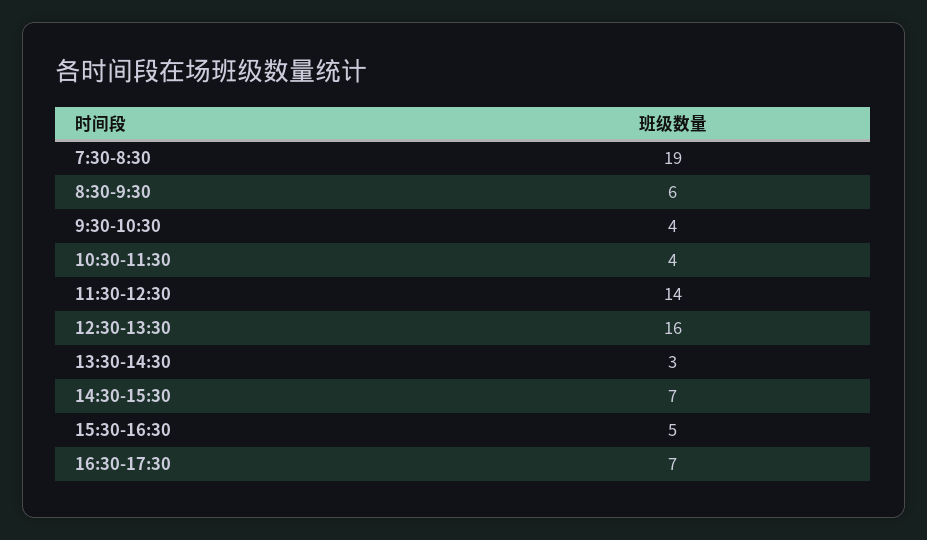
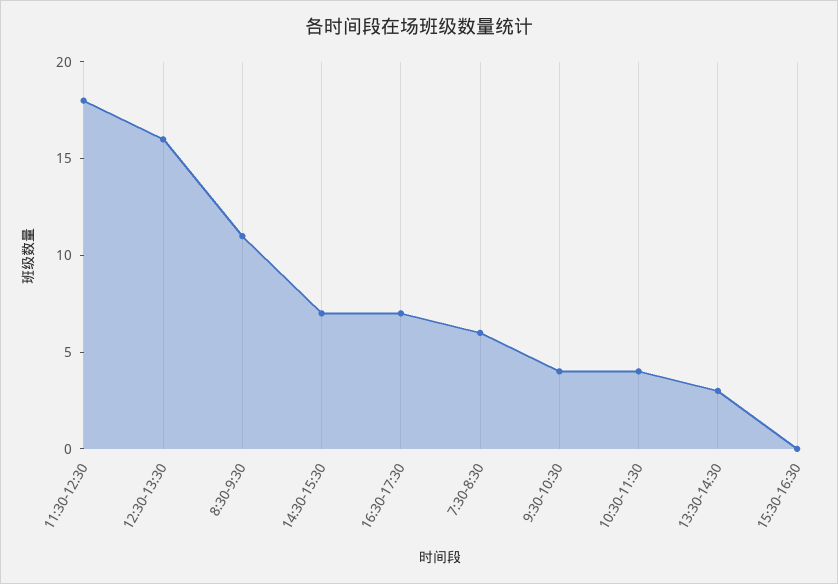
  {
-   "7:30-8:30": 19,
+   "7:30-8:30": 6,
-   "8:30-9:30": 6,
+   "8:30-9:30": 11,
    "9:30-10:30": 4,
    "10:30-11:30": 4,
-   "11:30-12:30": 14,
+   "11:30-12:30": 18,
    "12:30-13:30": 16,
    "13:30-14:30": 3,
    "14:30-15:30": 7,
-   "15:30-16:30": 5,
+   "15:30-16:30": 0,
    "16:30-17:30": 7
  }

